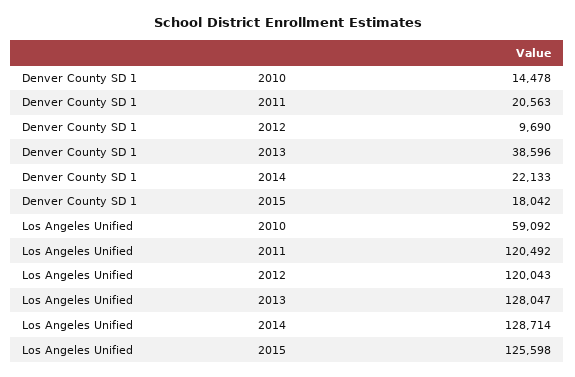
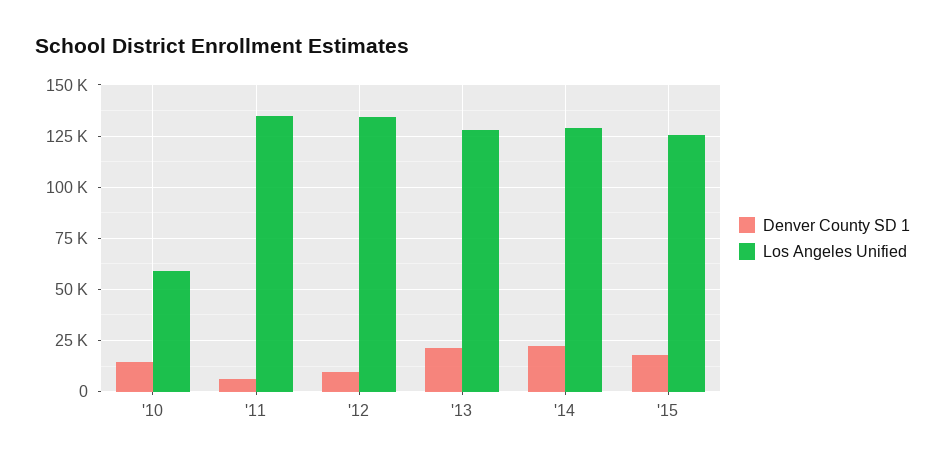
  {
    "Denver County SD 1": {
      "2010": 14478,
-     "2011": 20563,
+     "2011": 5000,
      "2012": 9690,
-     "2013": 38596,
+     "2013": 20000,
      "2014": 22133,
      "2015": 18042
    },
    "Los Angeles Unified": {
      "2010": 59092,
-     "2011": 120492,
+     "2011": 135000,
-     "2012": 120043,
+     "2012": 135000,
      "2013": 128047,
      "2014": 128714,
      "2015": 125598
    }
  }

